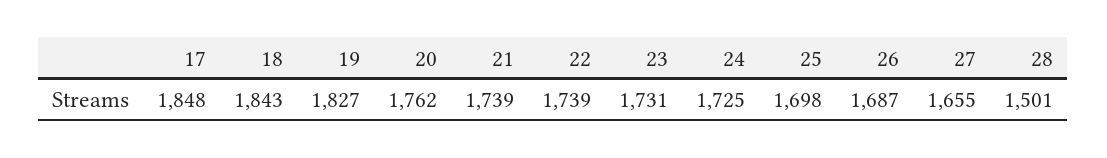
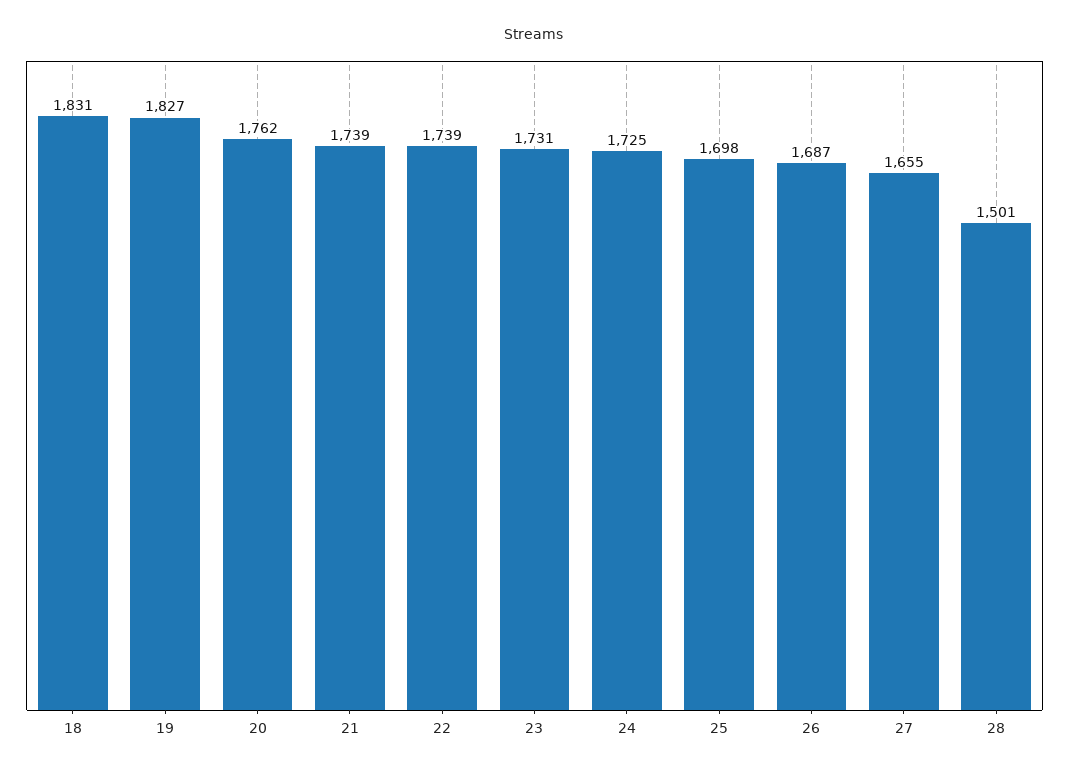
  {
-   "17": 1848,
-   "18": 1843,
+   "18": 1831,
    "19": 1827,
    "20": 1762,
    "21": 1739,
    "22": 1739,
    "23": 1731,
    "24": 1725,
    "25": 1698,
    "26": 1687,
    "27": 1655,
    "28": 1501
  }

